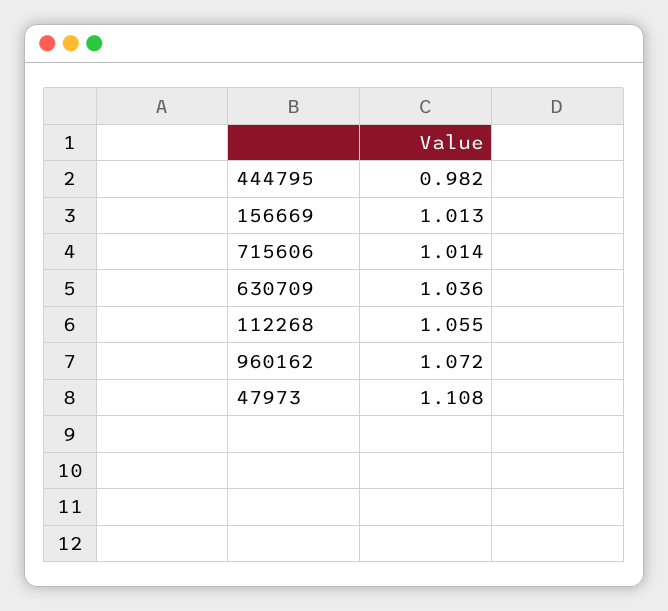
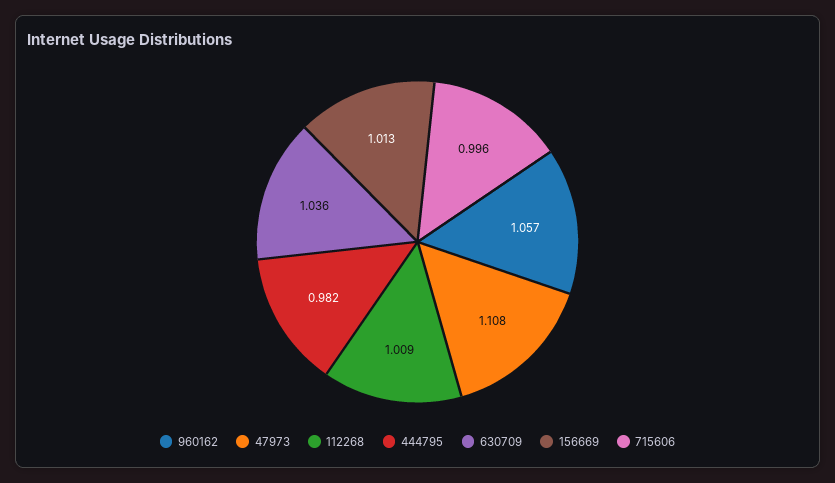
  {
    "444795": 0.982,
    "156669": 1.013,
-   "715606": 1.014,
+   "715606": 0.996,
    "630709": 1.036,
-   "112268": 1.055,
+   "112268": 1.009,
-   "960162": 1.072,
+   "960162": 1.057,
    "47973": 1.108
  }

